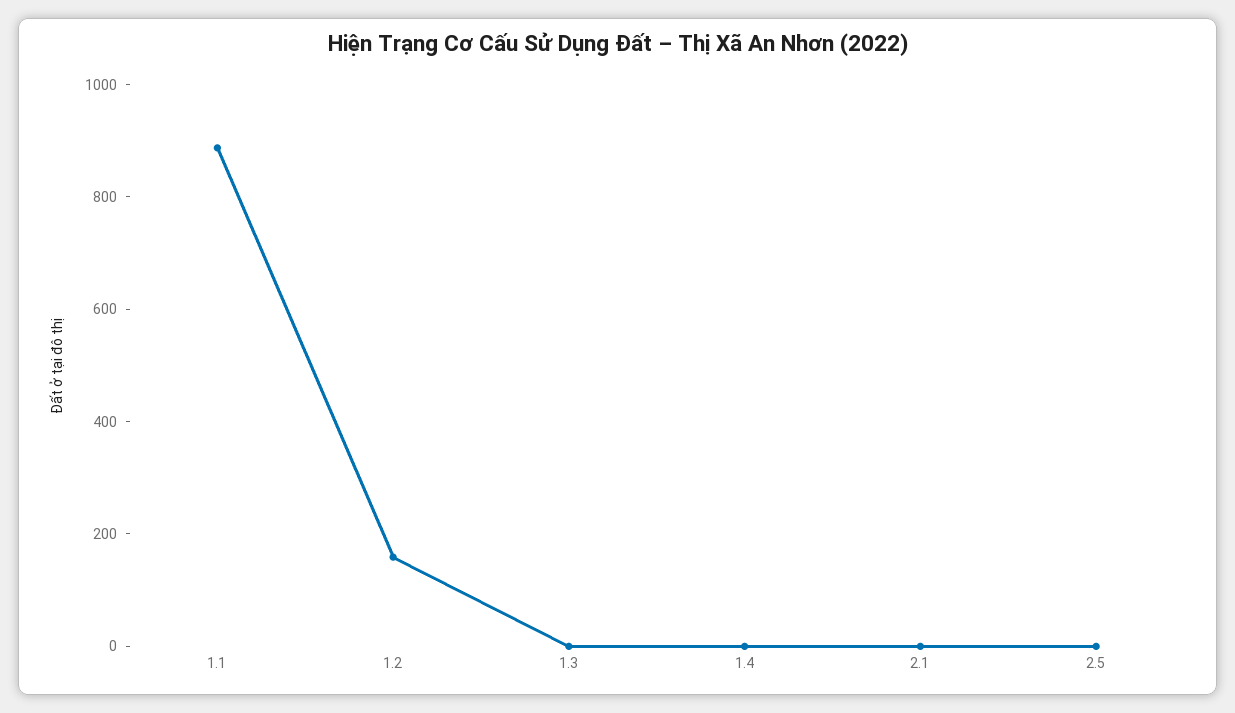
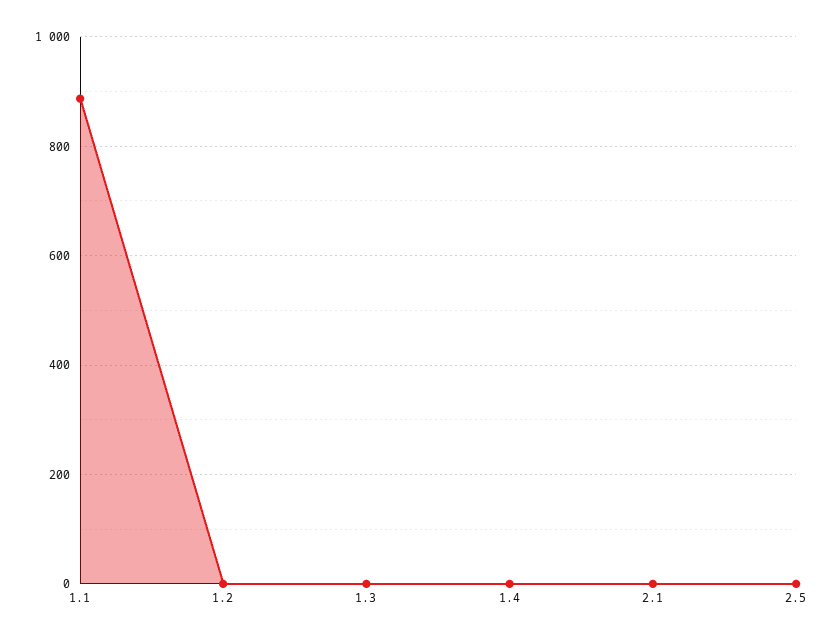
  {
    "1.1": 880,
-   "1.2": 150,
+   "1.2": 0,
    "1.3": 0,
    "1.4": 0,
    "2.1": 0,
    "2.5": 0
  }

